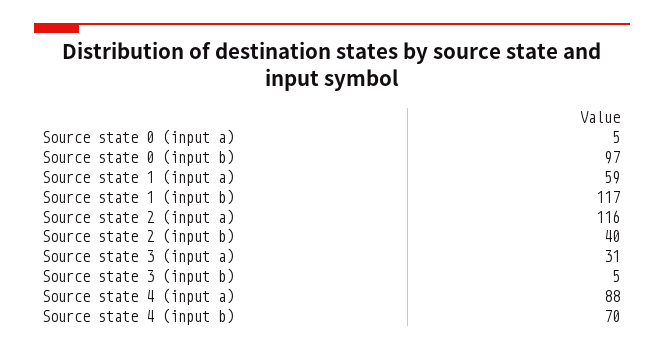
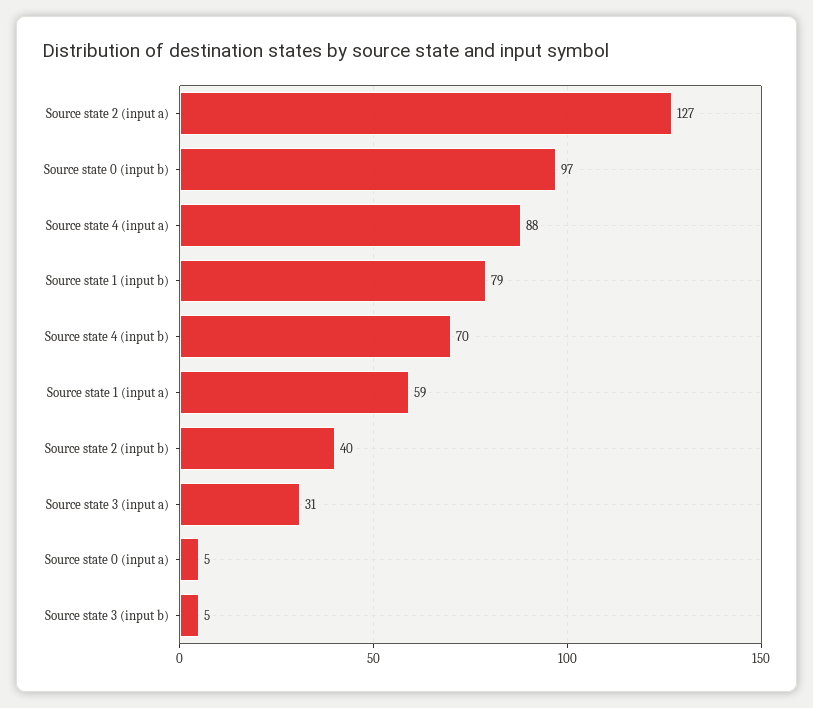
  {
    "Source state 0 (input a)": 5,
    "Source state 0 (input b)": 97,
    "Source state 1 (input a)": 59,
-   "Source state 1 (input b)": 117,
+   "Source state 1 (input b)": 79,
-   "Source state 2 (input a)": 116,
+   "Source state 2 (input a)": 127,
    "Source state 2 (input b)": 40,
    "Source state 3 (input a)": 31,
    "Source state 3 (input b)": 5,
    "Source state 4 (input a)": 88,
    "Source state 4 (input b)": 70
  }

